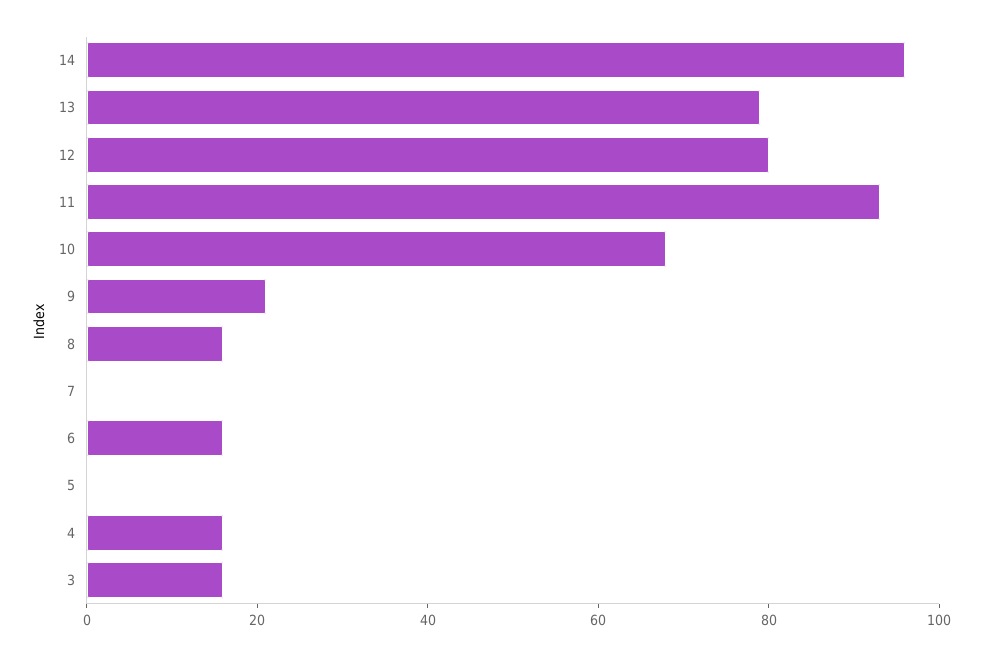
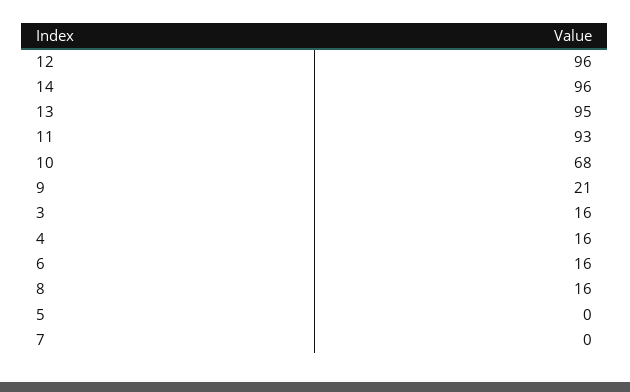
  {
    "14": 96,
-   "13": 80,
+   "13": 95,
-   "12": 80,
+   "12": 96,
    "11": 93,
    "10": 68,
    "9": 21,
    "8": 16,
    "7": 0,
    "6": 16,
    "5": 0,
    "4": 16,
    "3": 16
  }

